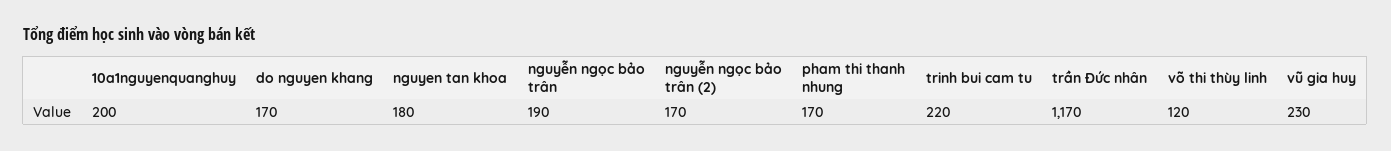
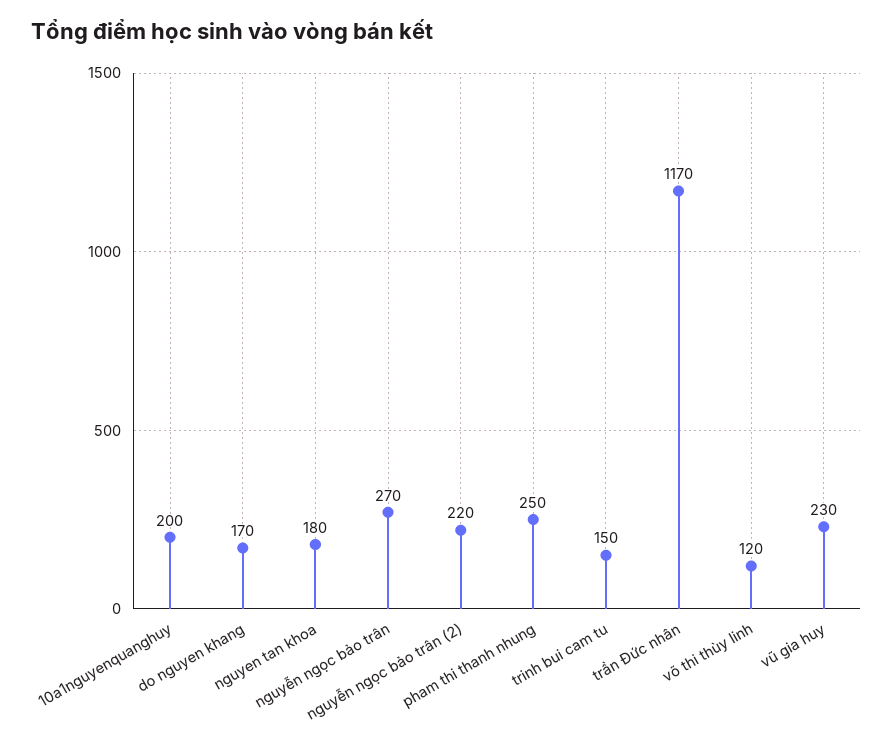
  {
    "10a1nguyenquanghuy": 200,
    "do nguyen khang": 170,
    "nguyen tan khoa": 180,
-   "nguyễn ngọc bảo trân": 190,
+   "nguyễn ngọc bảo trân": 270,
-   "nguyễn ngọc bảo trân (2)": 170,
+   "nguyễn ngọc bảo trân (2)": 220,
-   "pham thi thanh nhung": 170,
+   "pham thi thanh nhung": 250,
-   "trinh bui cam tu": 220,
+   "trinh bui cam tu": 150,
    "trần Đức nhân": 1170,
    "võ thi thùy linh": 120,
    "vũ gia huy": 230
  }

